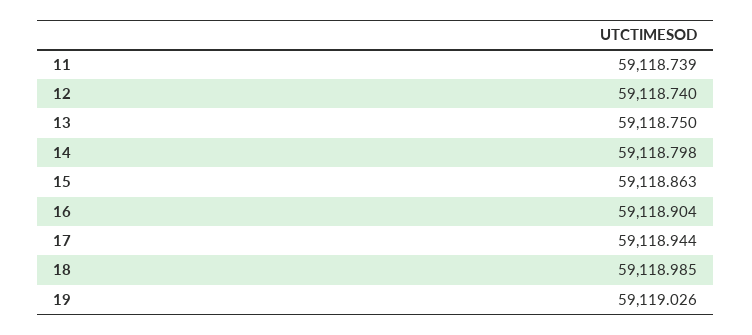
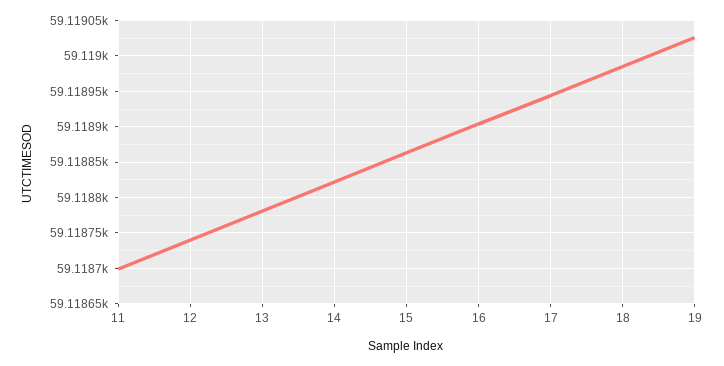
  {
-   "11": 59118.739,
+   "11": 59118.7,
    "12": 59118.74,
-   "13": 59118.75,
+   "13": 59118.78,
-   "14": 59118.798,
+   "14": 59118.82,
    "15": 59118.863,
    "16": 59118.904,
    "17": 59118.944,
    "18": 59118.985,
    "19": 59119.026
  }

